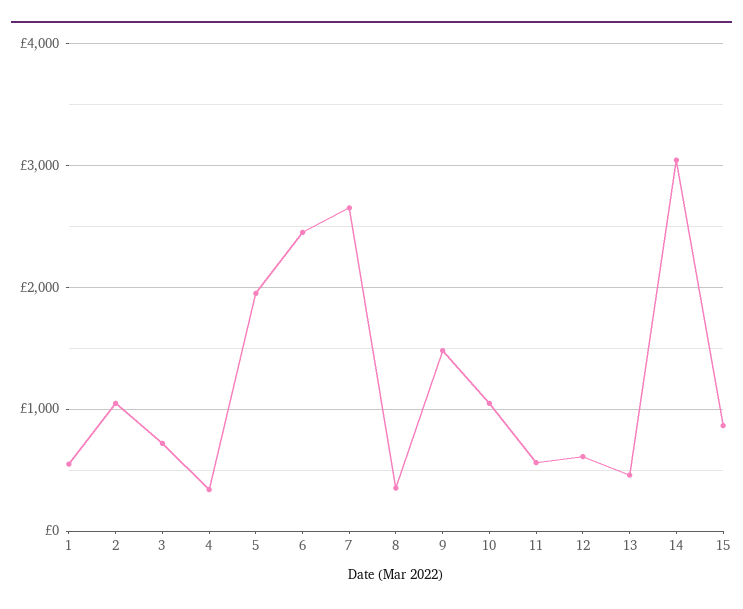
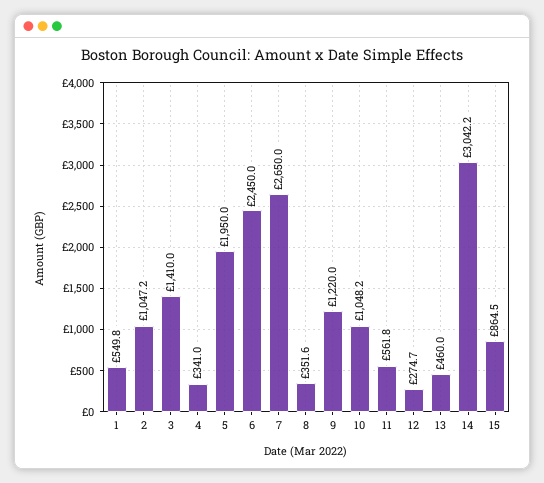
  {
    "1": 549.8,
    "2": 1047.2,
-   "3": 700,
+   "3": 1410,
    "4": 341,
    "5": 1950,
    "6": 2450,
    "7": 2650,
    "8": 351.6,
-   "9": 1500,
+   "9": 1220,
    "10": 1048.2,
    "11": 561.8,
-   "12": 600,
+   "12": 274.7,
    "13": 460,
    "14": 3042.2,
    "15": 864.5
  }

